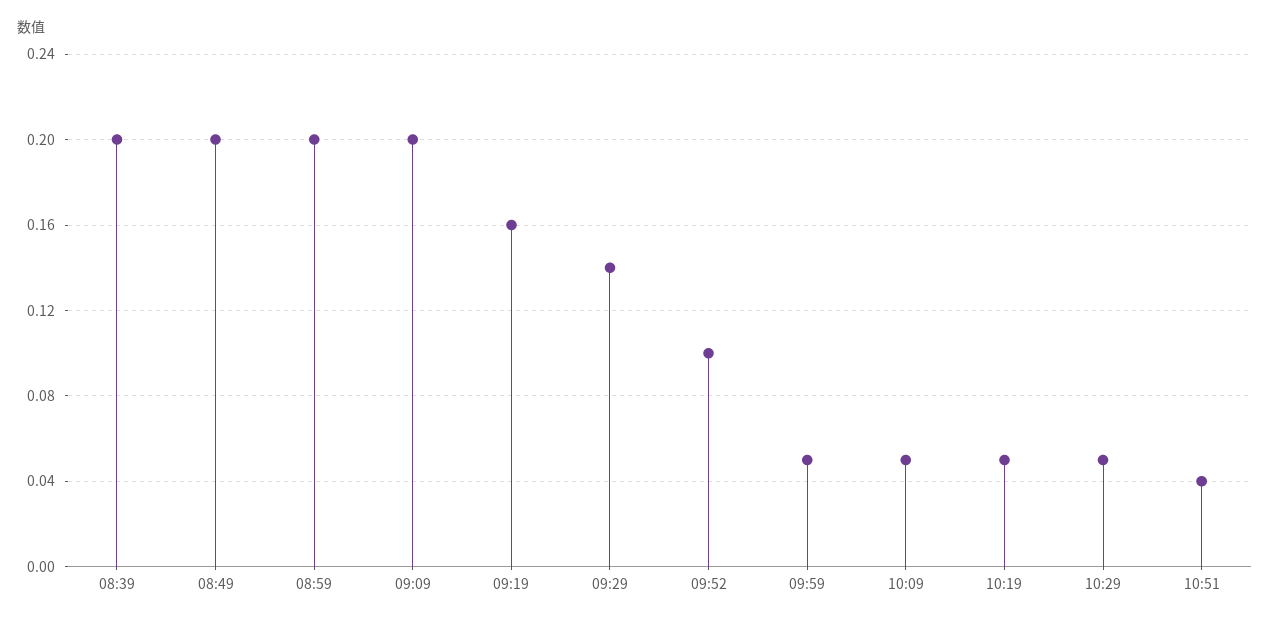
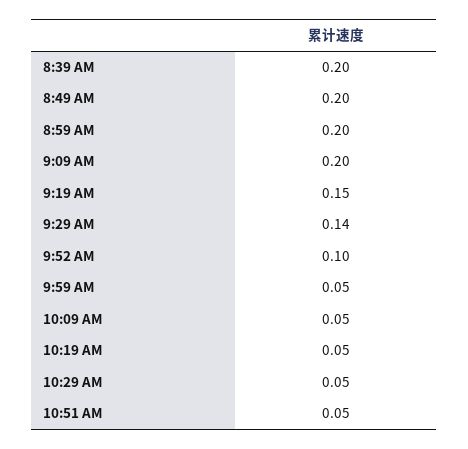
  {
    "08:39": 0.2,
    "08:49": 0.2,
    "08:59": 0.2,
    "09:09": 0.2,
-   "09:19": 0.16,
+   "09:19": 0.15,
    "09:29": 0.14,
    "09:52": 0.1,
    "09:59": 0.05,
    "10:09": 0.05,
    "10:19": 0.05,
    "10:29": 0.05,
-   "10:51": 0.04
+   "10:51": 0.05
  }

